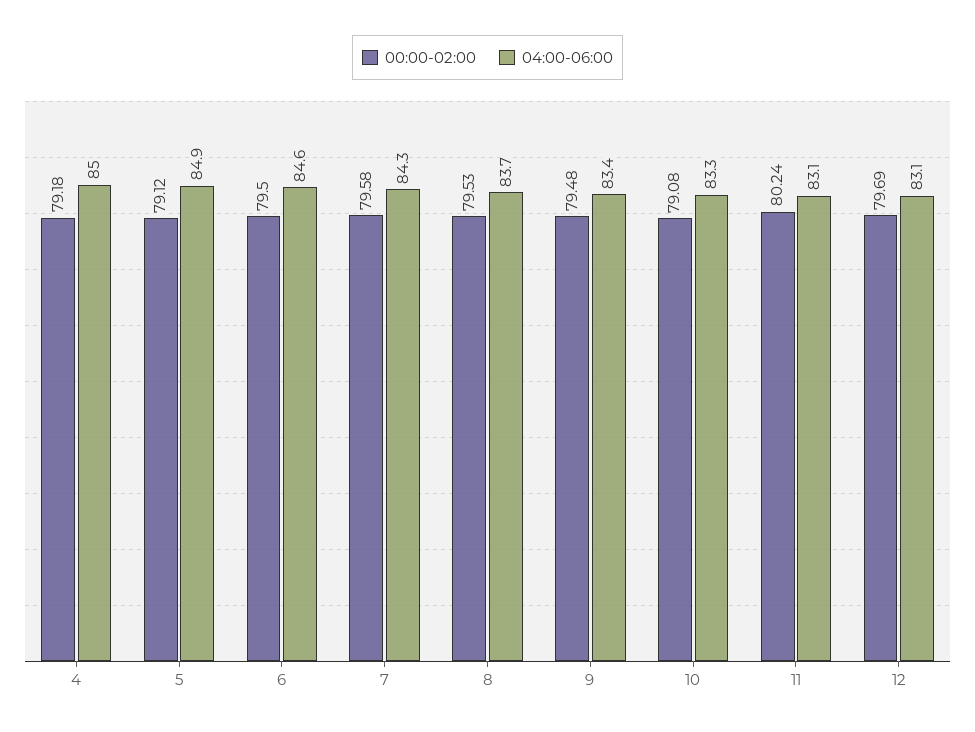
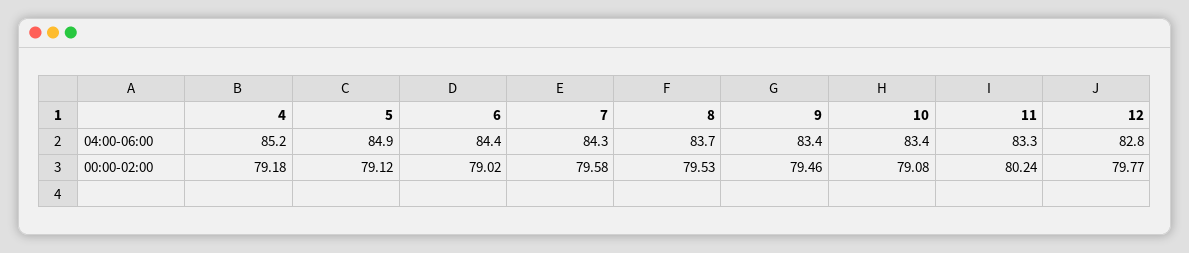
  {
    "00:00-02:00": {
      "4": 79.18,
      "5": 79.12,
-     "6": 79.5,
+     "6": 79.02,
      "7": 79.58,
      "8": 79.53,
-     "9": 79.48,
+     "9": 79.46,
      "10": 79.08,
      "11": 80.24,
-     "12": 79.69
+     "12": 79.77
    },
    "04:00-06:00": {
-     "4": 85,
+     "4": 85.2,
      "5": 84.9,
-     "6": 84.6,
+     "6": 84.4,
      "7": 84.3,
      "8": 83.7,
      "9": 83.4,
-     "10": 83.3,
+     "10": 83.4,
-     "11": 83.1,
+     "11": 83.3,
-     "12": 83.1
+     "12": 82.8
    }
  }

